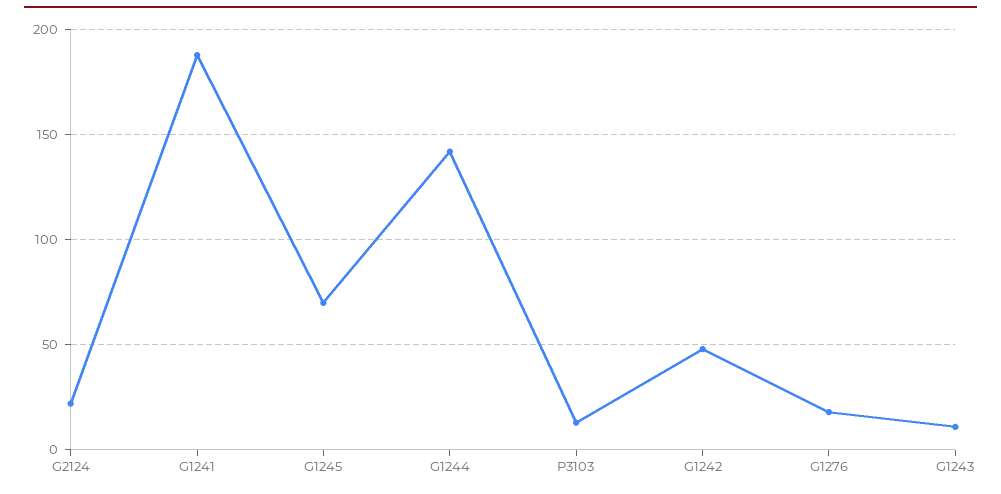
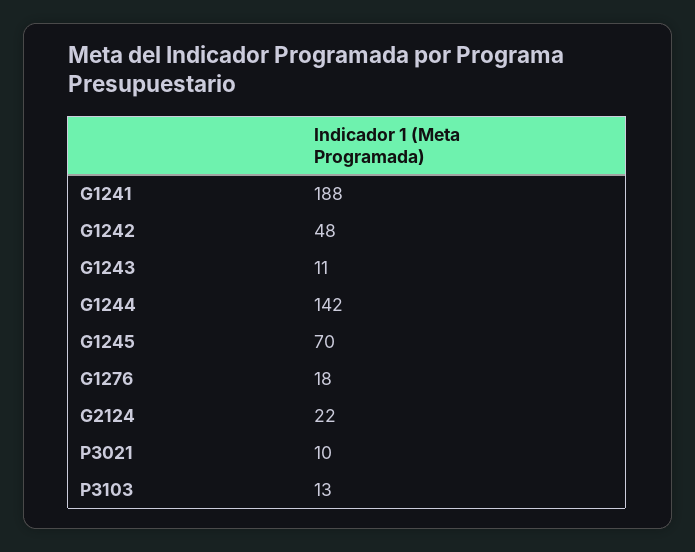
  {
    "G2124": 22,
    "G1241": 188,
    "G1245": 70,
    "G1244": 142,
    "P3103": 13,
    "G1242": 48,
    "G1276": 18,
-   "G1243": 11
+   "G1243": 11,
+   "P3021": 10
  }

